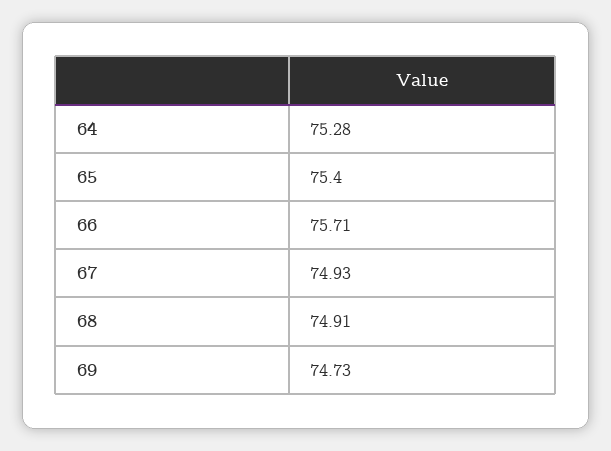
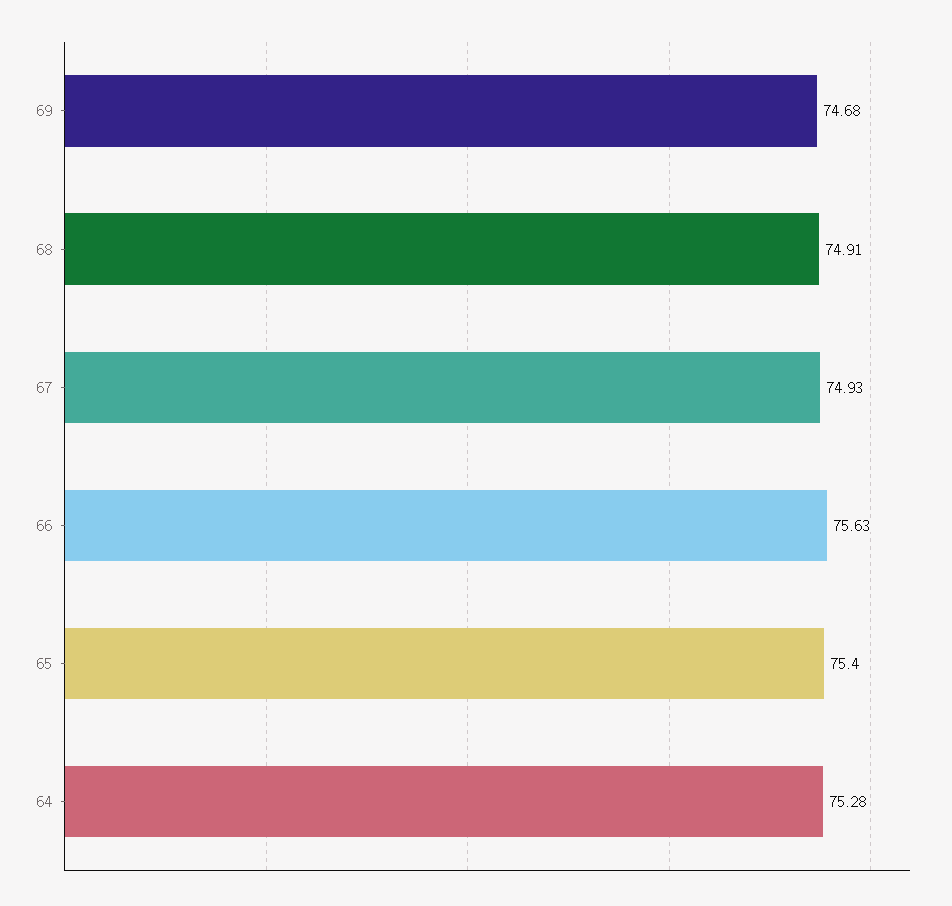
  {
    "64": 75.28,
    "65": 75.4,
-   "66": 75.71,
+   "66": 75.63,
    "67": 74.93,
    "68": 74.91,
-   "69": 74.73
+   "69": 74.68
  }

